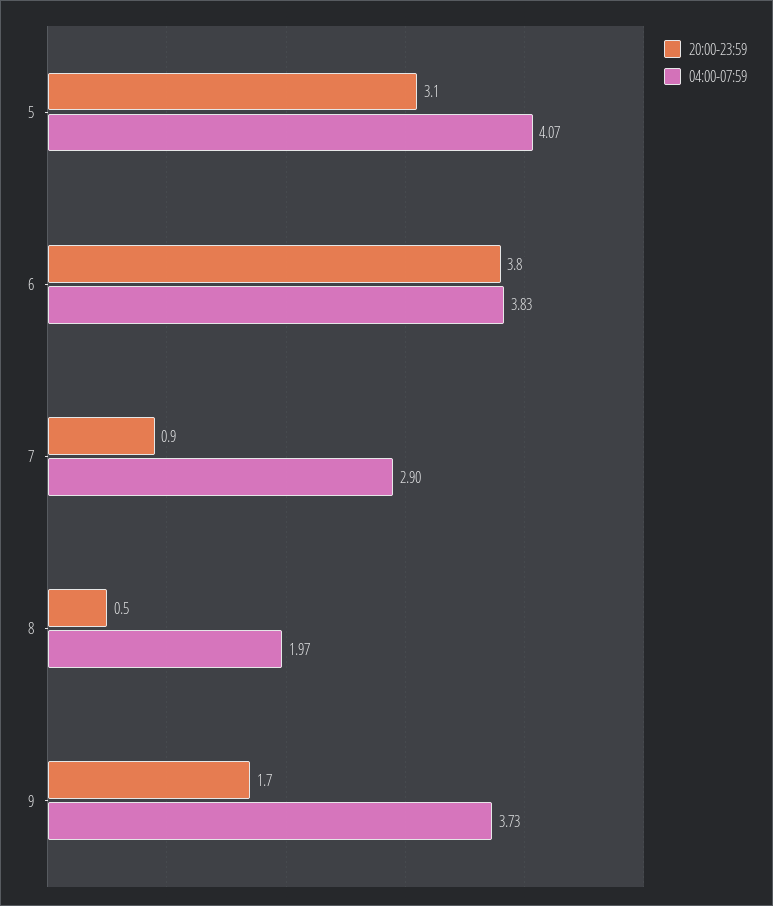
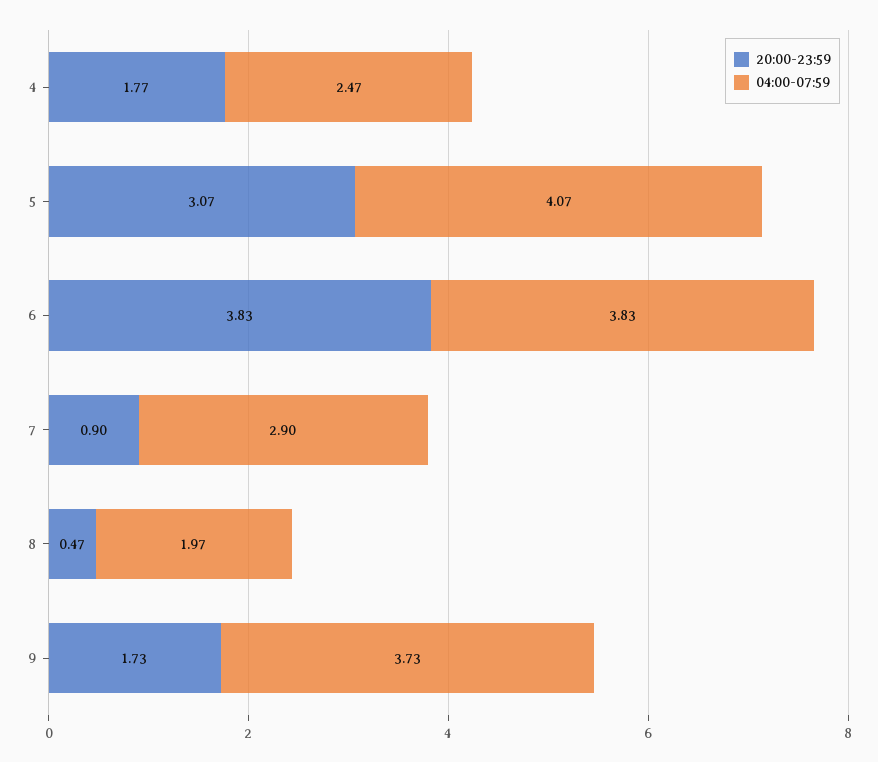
  {
    "20:00-23:59": {
      "5": 3.07,
      "6": 3.83,
      "7": 0.9,
      "8": 0.47,
-     "9": 1.73
+     "9": 1.73,
+     "4": 1.77
    },
    "04:00-07:59": {
      "5": 4.07,
      "6": 3.83,
      "7": 2.9,
      "8": 1.97,
-     "9": 3.73
+     "9": 3.73,
+     "4": 2.47
    }
  }

